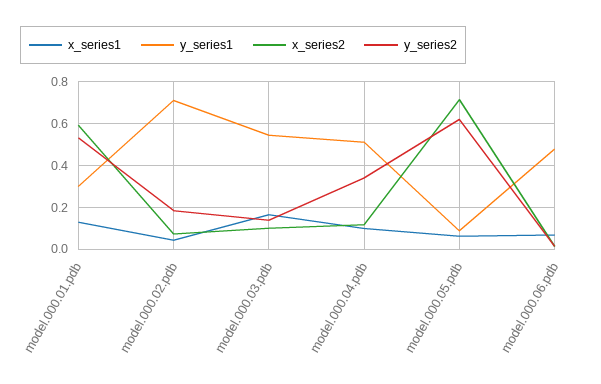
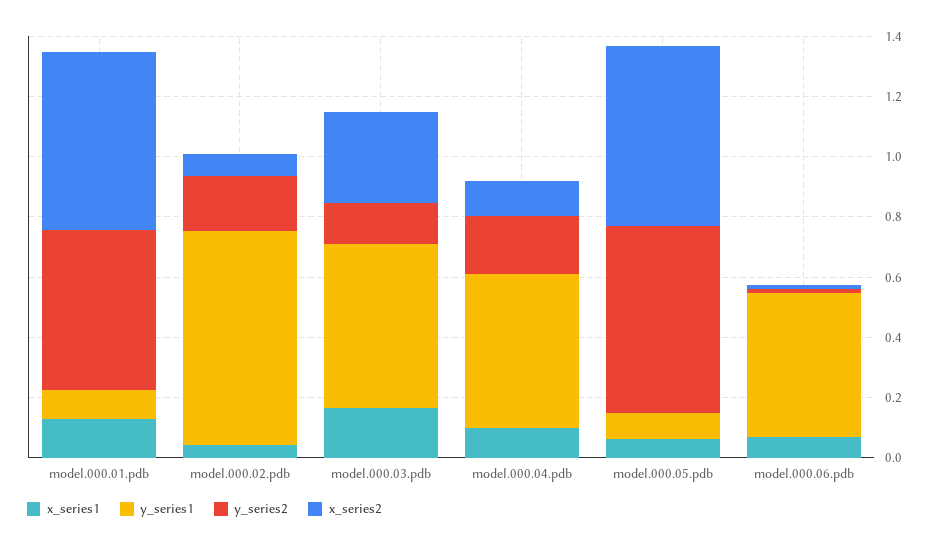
  {
    "x_series1": {
      "model.000.01.pdb": 0.15,
      "model.000.02.pdb": 0.05,
      "model.000.03.pdb": 0.15,
      "model.000.04.pdb": 0.1,
      "model.000.05.pdb": 0.05,
      "model.000.06.pdb": 0.05
    },
    "y_series1": {
-     "model.000.01.pdb": 0.3,
+     "model.000.01.pdb": 0.1,
      "model.000.02.pdb": 0.7,
      "model.000.03.pdb": 0.55,
      "model.000.04.pdb": 0.5,
      "model.000.05.pdb": 0.1,
      "model.000.06.pdb": 0.5
    },
    "x_series2": {
      "model.000.01.pdb": 0.6,
      "model.000.02.pdb": 0.05,
-     "model.000.03.pdb": 0.1,
+     "model.000.03.pdb": 0.3,
      "model.000.04.pdb": 0.1,
-     "model.000.05.pdb": 0.7,
+     "model.000.05.pdb": 0.6,
      "model.000.06.pdb": 0
    },
    "y_series2": {
      "model.000.01.pdb": 0.55,
      "model.000.02.pdb": 0.2,
      "model.000.03.pdb": 0.15,
-     "model.000.04.pdb": 0.35,
+     "model.000.04.pdb": 0.2,
      "model.000.05.pdb": 0.6,
      "model.000.06.pdb": 0
    }
  }

